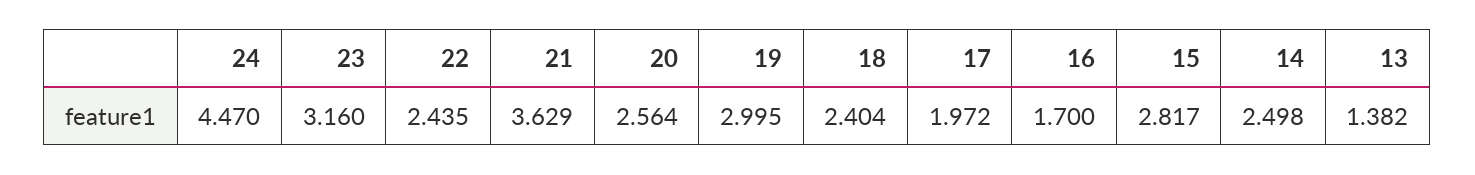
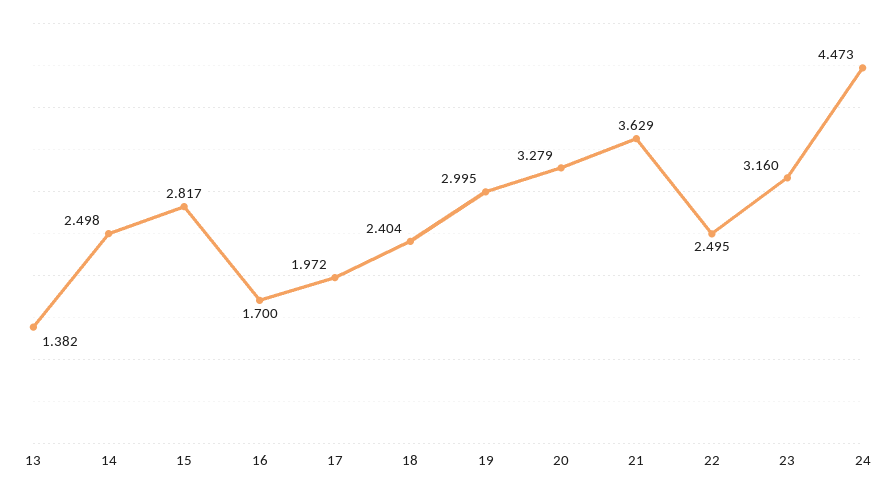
  {
-   "24": 4.47,
+   "24": 4.473,
    "23": 3.16,
-   "22": 2.435,
+   "22": 2.495,
    "21": 3.629,
-   "20": 2.564,
+   "20": 3.279,
    "19": 2.995,
    "18": 2.404,
    "17": 1.972,
    "16": 1.7,
    "15": 2.817,
    "14": 2.498,
    "13": 1.382
  }

